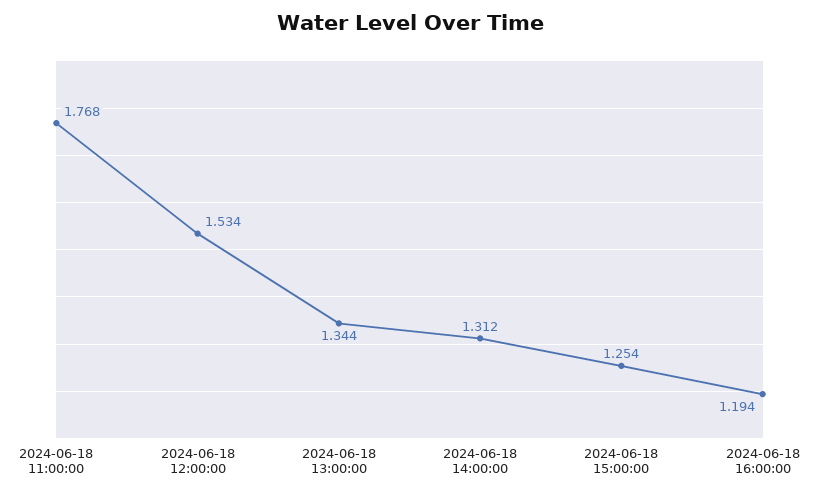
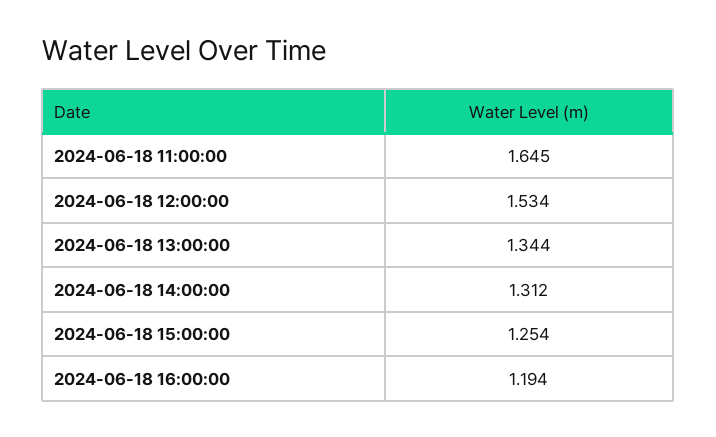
  {
-   "2024-06-18 11:00:00": 1.768,
+   "2024-06-18 11:00:00": 1.645,
    "2024-06-18 12:00:00": 1.534,
    "2024-06-18 13:00:00": 1.344,
    "2024-06-18 14:00:00": 1.312,
    "2024-06-18 15:00:00": 1.254,
    "2024-06-18 16:00:00": 1.194
  }

